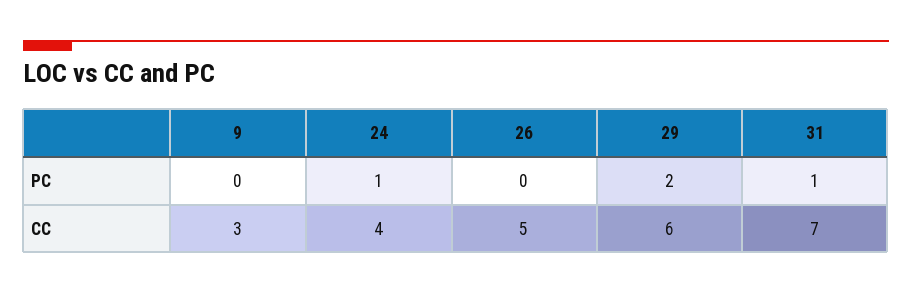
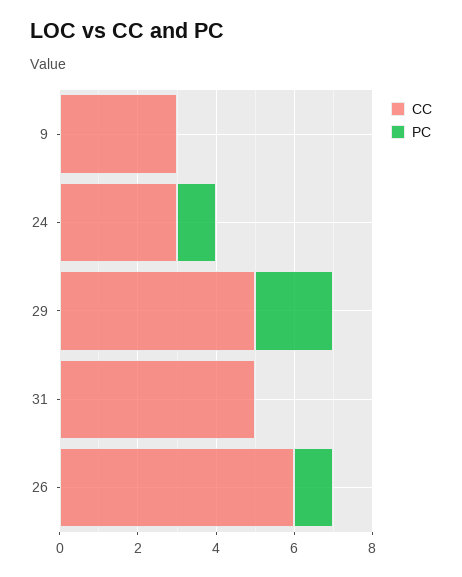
  {
    "PC": {
      "9": 0,
      "24": 1,
-     "26": 0,
+     "26": 1,
      "29": 2,
-     "31": 1
+     "31": 0
    },
    "CC": {
      "9": 3,
-     "24": 4,
+     "24": 3,
-     "26": 5,
+     "26": 6,
-     "29": 6,
+     "29": 5,
-     "31": 7
+     "31": 5
    }
  }

